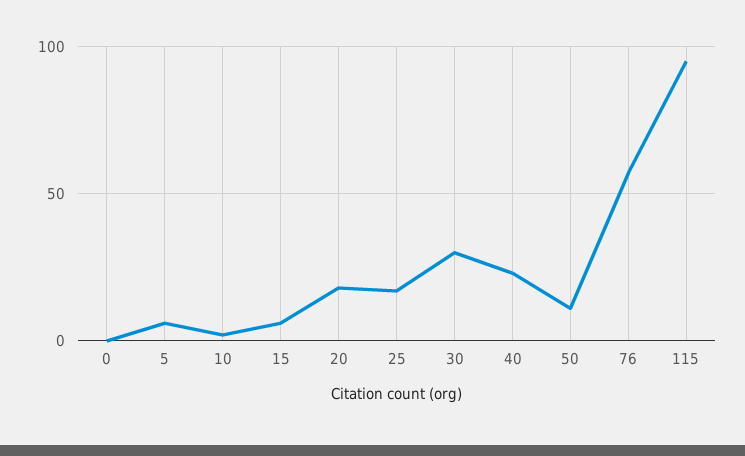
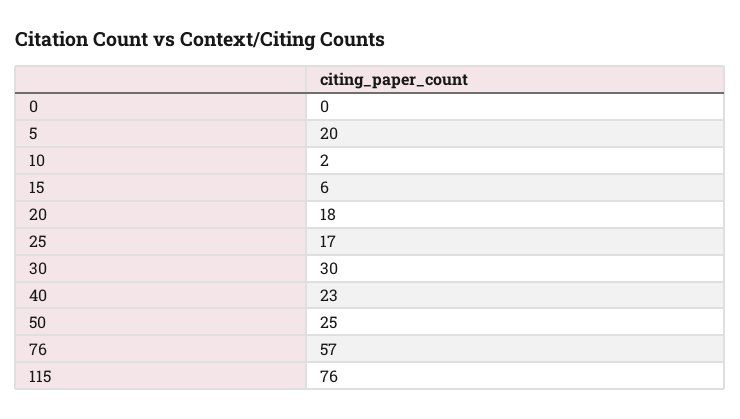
  {
    "0": 0,
-   "5": 5,
+   "5": 20,
    "10": 2,
    "15": 6,
    "20": 18,
    "25": 17,
    "30": 30,
    "40": 23,
-   "50": 10,
+   "50": 25,
    "76": 57,
-   "115": 95
+   "115": 76
  }

